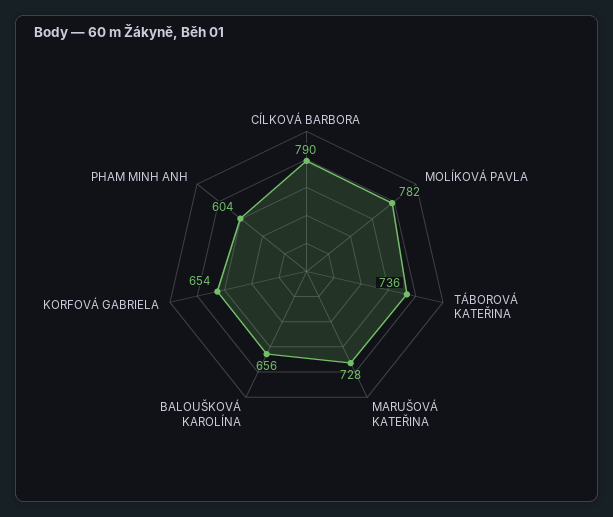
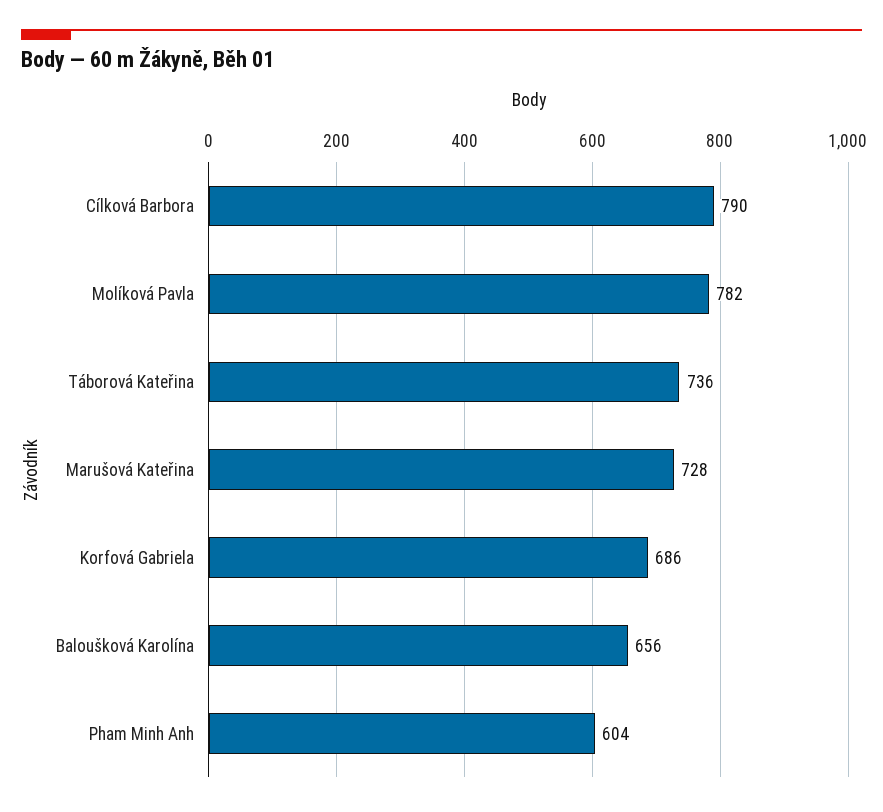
  {
    "CÍLKOVÁ BARBORA": 790,
    "MOLÍKOVÁ PAVLA": 782,
    "TÁBOROVÁ KATEŘINA": 736,
    "MARUŠOVÁ KATEŘINA": 728,
    "BALOUŠKOVÁ KAROLÍNA": 656,
-   "KORFOVÁ GABRIELA": 654,
+   "KORFOVÁ GABRIELA": 686,
    "PHAM MINH ANH": 604
  }

